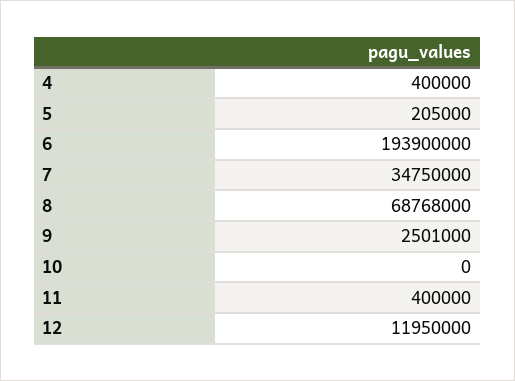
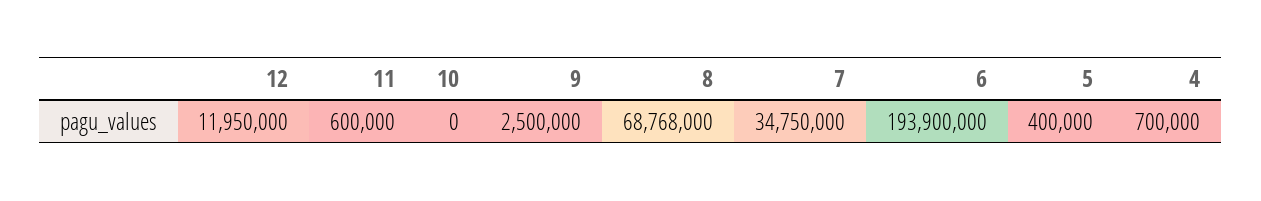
  {
-   "4": 400000,
+   "4": 700000,
-   "5": 205000,
+   "5": 400000,
    "6": 193900000,
    "7": 34750000,
    "8": 68768000,
-   "9": 2501000,
+   "9": 2500000,
    "10": 0,
-   "11": 400000,
+   "11": 600000,
    "12": 11950000
  }

